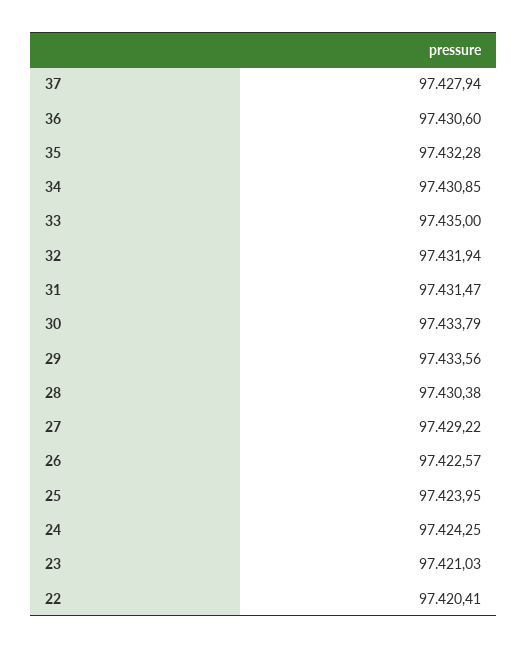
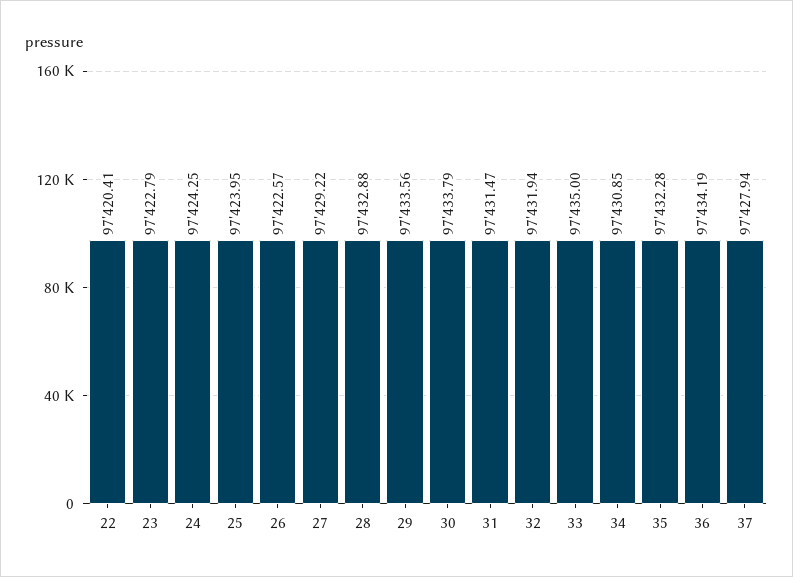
  {
    "37": 97427.94,
-   "36": 97430.6,
+   "36": 97434.19,
    "35": 97432.28,
    "34": 97430.85,
    "33": 97435,
    "32": 97431.94,
    "31": 97431.47,
    "30": 97433.79,
    "29": 97433.56,
-   "28": 97430.38,
+   "28": 97432.88,
    "27": 97429.22,
    "26": 97422.57,
    "25": 97423.95,
    "24": 97424.25,
-   "23": 97421.03,
+   "23": 97422.79,
    "22": 97420.41
  }

